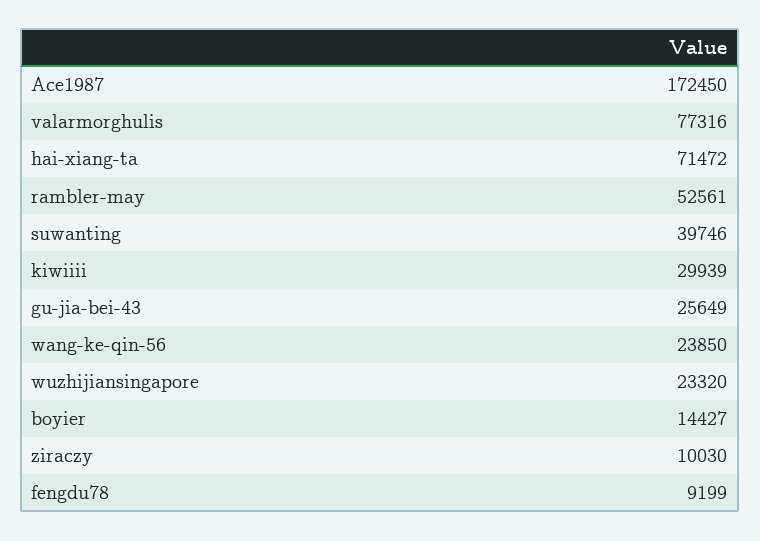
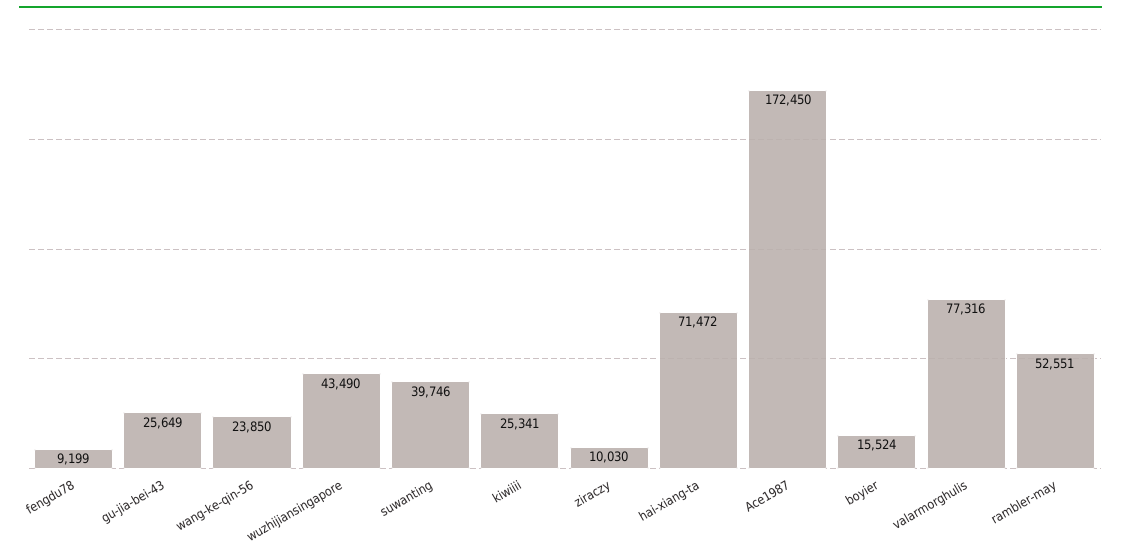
  {
    "Ace1987": 172450,
    "valarmorghulis": 77316,
    "hai-xiang-ta": 71472,
-   "rambler-may": 52561,
+   "rambler-may": 52551,
    "suwanting": 39746,
-   "kiwiiii": 29939,
+   "kiwiiii": 25341,
    "gu-jia-bei-43": 25649,
    "wang-ke-qin-56": 23850,
-   "wuzhijiansingapore": 23320,
+   "wuzhijiansingapore": 43490,
-   "boyier": 14427,
+   "boyier": 15524,
    "ziraczy": 10030,
    "fengdu78": 9199
  }

